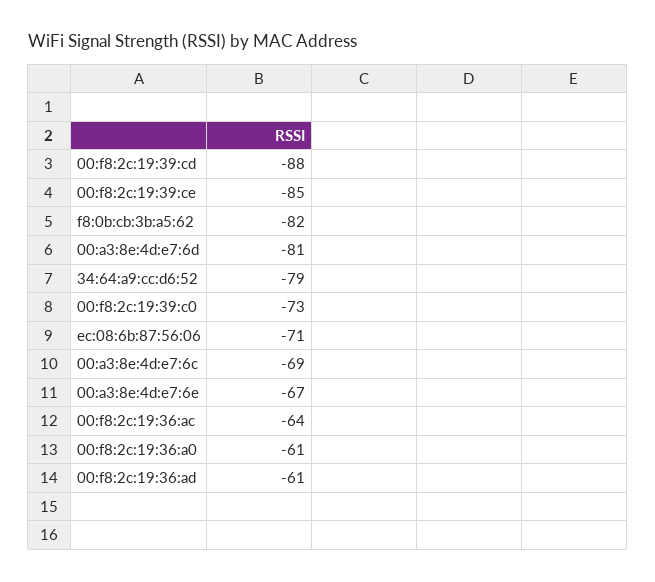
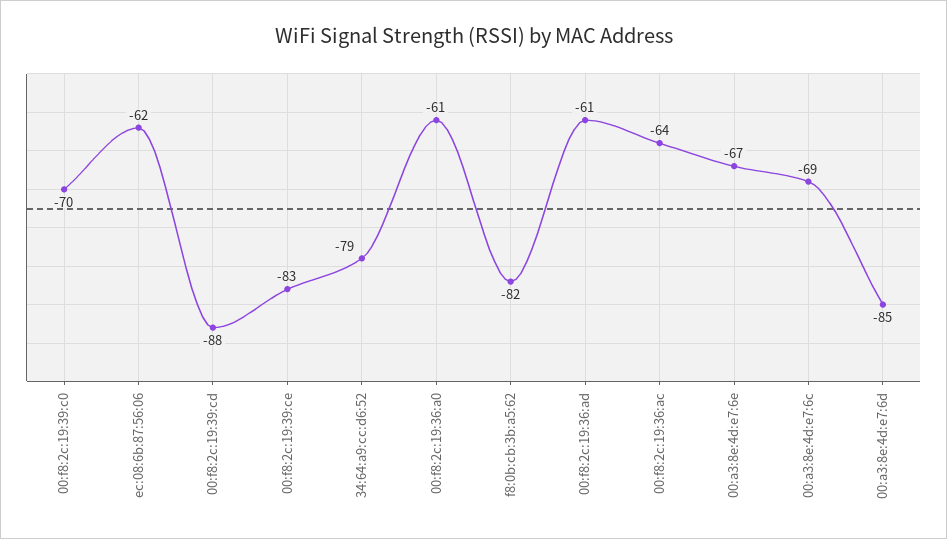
  {
    "00:f8:2c:19:39:cd": -88,
-   "00:f8:2c:19:39:ce": -85,
+   "00:f8:2c:19:39:ce": -83,
    "f8:0b:cb:3b:a5:62": -82,
-   "00:a3:8e:4d:e7:6d": -81,
+   "00:a3:8e:4d:e7:6d": -85,
    "34:64:a9:cc:d6:52": -79,
-   "00:f8:2c:19:39:c0": -73,
+   "00:f8:2c:19:39:c0": -70,
-   "ec:08:6b:87:56:06": -71,
+   "ec:08:6b:87:56:06": -62,
    "00:a3:8e:4d:e7:6c": -69,
    "00:a3:8e:4d:e7:6e": -67,
    "00:f8:2c:19:36:ac": -64,
    "00:f8:2c:19:36:a0": -61,
    "00:f8:2c:19:36:ad": -61
  }

